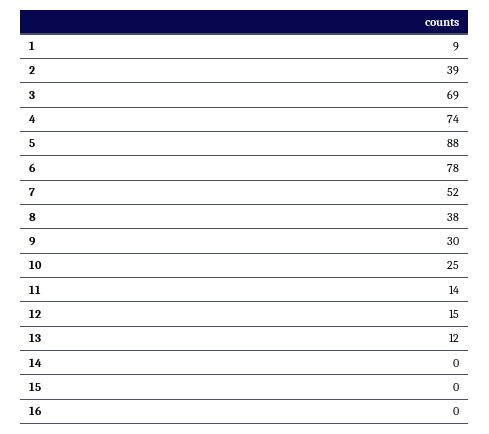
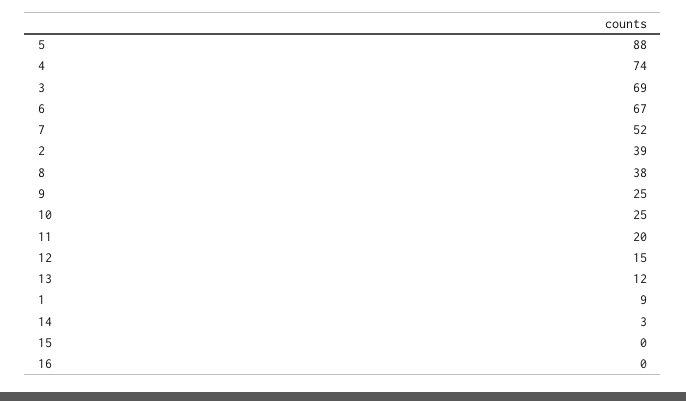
  {
    "1": 9,
    "2": 39,
    "3": 69,
    "4": 74,
    "5": 88,
-   "6": 78,
+   "6": 67,
    "7": 52,
    "8": 38,
-   "9": 30,
+   "9": 25,
    "10": 25,
-   "11": 14,
+   "11": 20,
    "12": 15,
    "13": 12,
-   "14": 0,
+   "14": 3,
    "15": 0,
    "16": 0
  }

